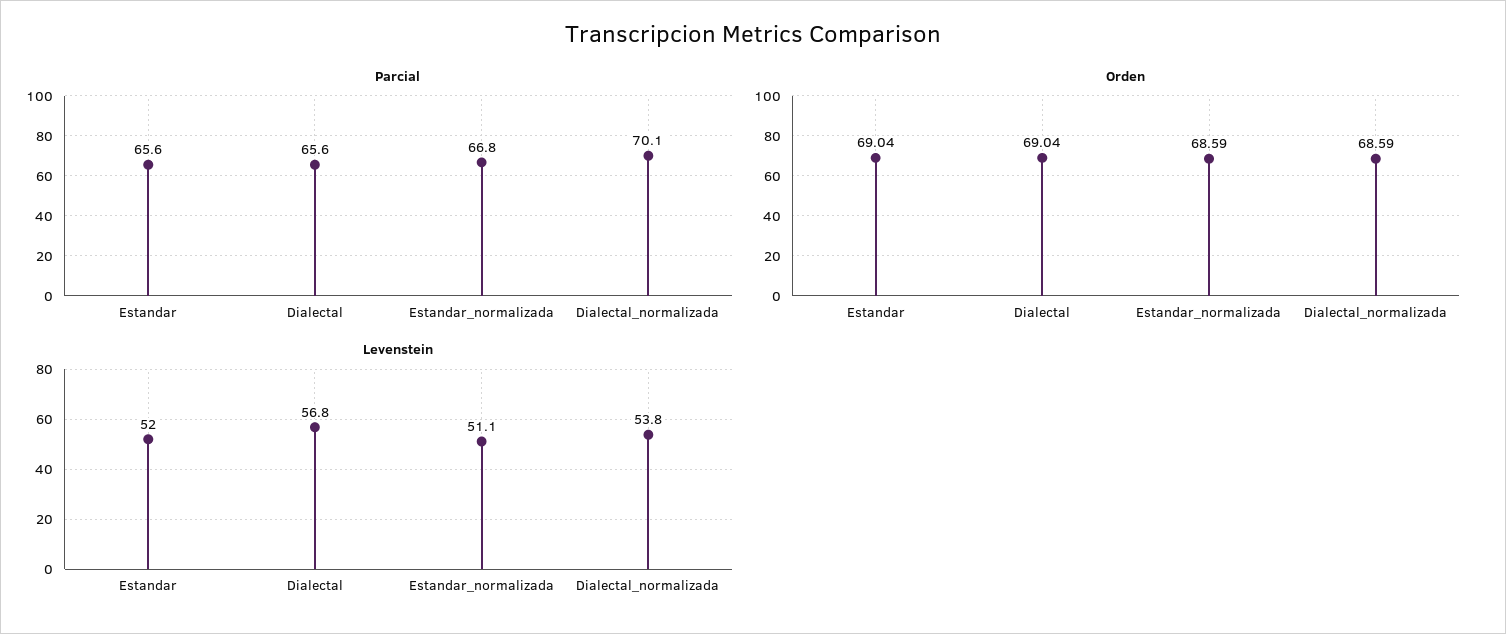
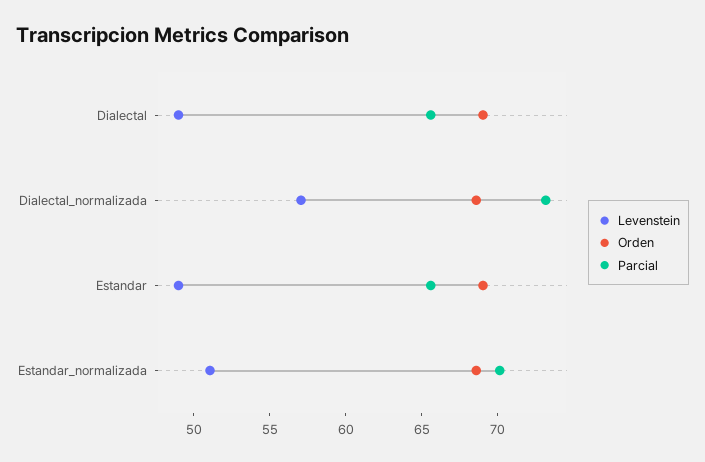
  {
    "Parcial": {
      "Estandar": 65.6,
      "Dialectal": 65.6,
-     "Estandar_normalizada": 66.8,
+     "Estandar_normalizada": 70,
-     "Dialectal_normalizada": 70.1
+     "Dialectal_normalizada": 73
    },
    "Orden": {
      "Estandar": 69.04,
      "Dialectal": 69.04,
      "Estandar_normalizada": 68.59,
      "Dialectal_normalizada": 68.59
    },
    "Levenstein": {
-     "Estandar": 52,
+     "Estandar": 49,
-     "Dialectal": 56.8,
+     "Dialectal": 49,
      "Estandar_normalizada": 51.1,
-     "Dialectal_normalizada": 53.8
+     "Dialectal_normalizada": 57
    }
  }

